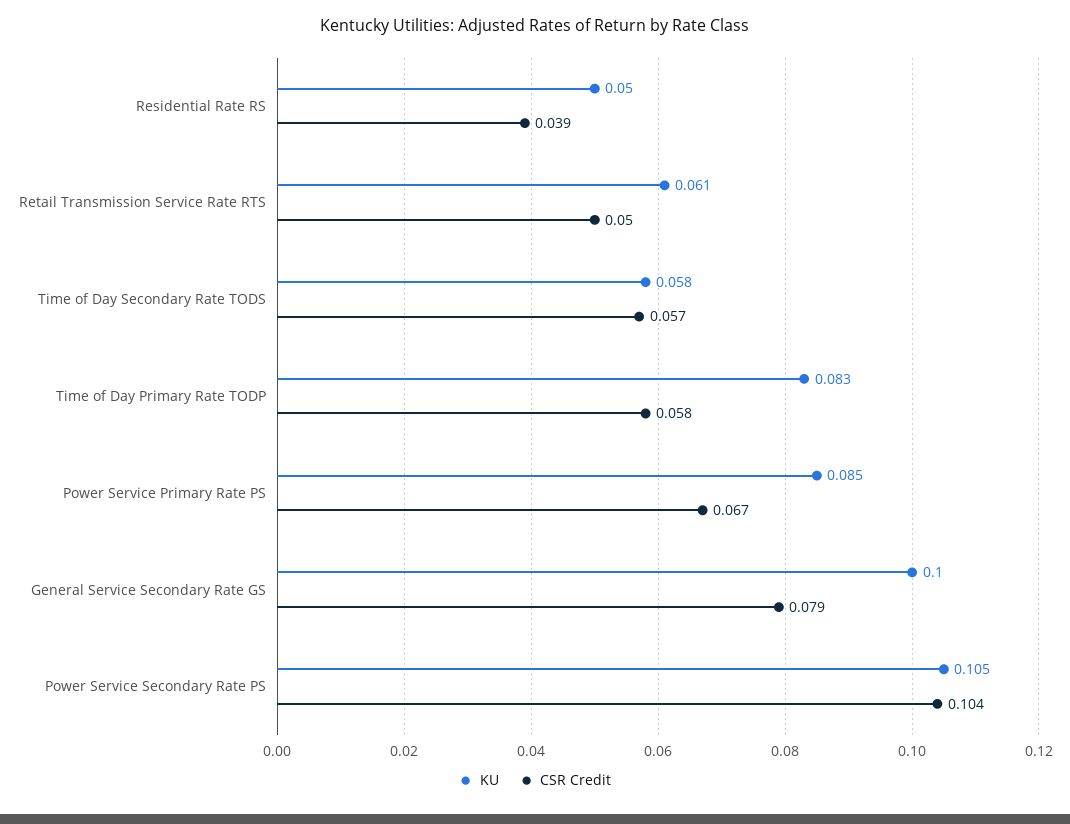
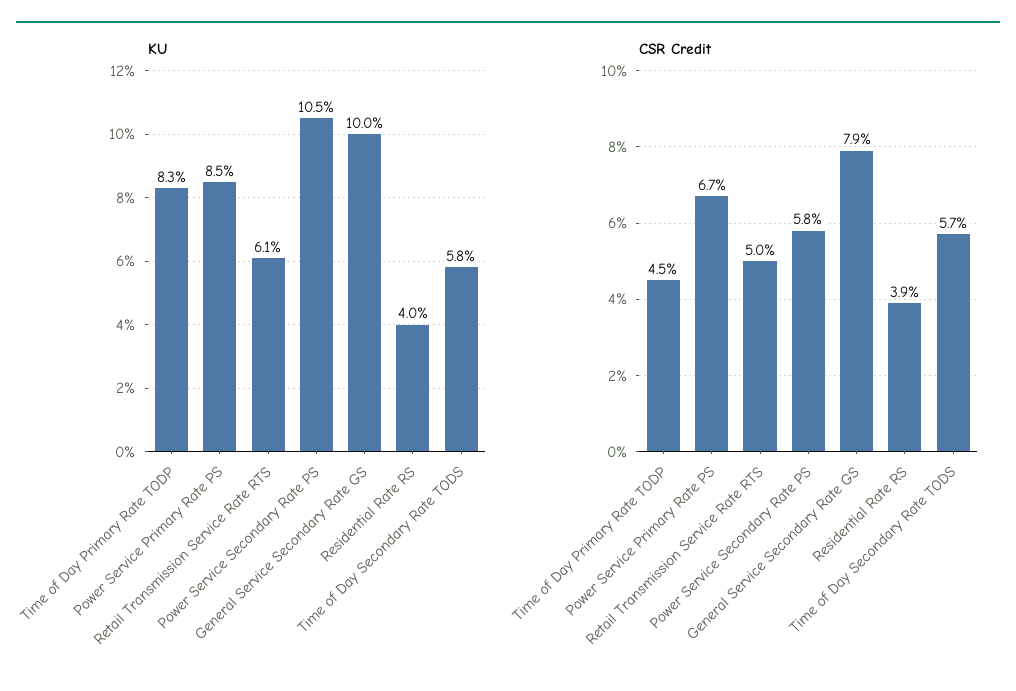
  {
    "KU": {
-     "Residential Rate RS": 0.05,
+     "Residential Rate RS": 0.04,
      "Retail Transmission Service Rate RTS": 0.061,
      "Time of Day Secondary Rate TODS": 0.058,
      "Time of Day Primary Rate TODP": 0.083,
      "Power Service Primary Rate PS": 0.085,
      "General Service Secondary Rate GS": 0.1,
      "Power Service Secondary Rate PS": 0.105
    },
    "CSR Credit": {
      "Residential Rate RS": 0.039,
      "Retail Transmission Service Rate RTS": 0.05,
      "Time of Day Secondary Rate TODS": 0.057,
-     "Time of Day Primary Rate TODP": 0.058,
+     "Time of Day Primary Rate TODP": 0.045,
      "Power Service Primary Rate PS": 0.067,
      "General Service Secondary Rate GS": 0.079,
-     "Power Service Secondary Rate PS": 0.104
+     "Power Service Secondary Rate PS": 0.058
    }
  }

